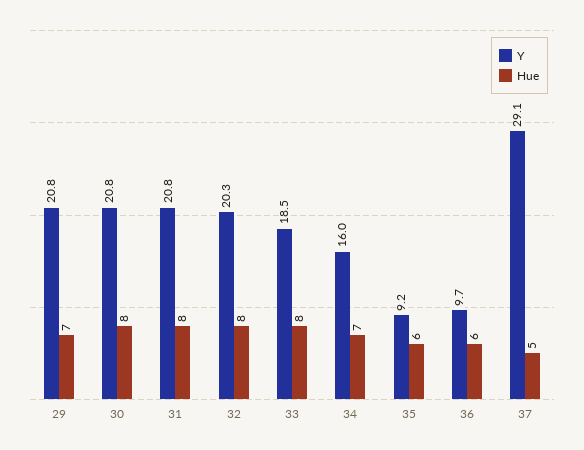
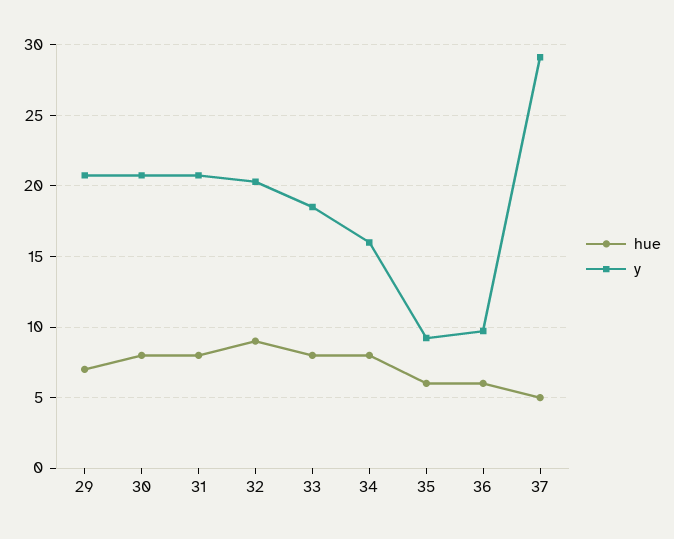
  {
    "Y": {
      "29": 20.8,
      "30": 20.8,
      "31": 20.8,
      "32": 20.3,
      "33": 18.5,
      "34": 16,
      "35": 9.2,
      "36": 9.7,
      "37": 29.1
    },
    "Hue": {
      "29": 7,
      "30": 8,
      "31": 8,
-     "32": 8,
+     "32": 9,
      "33": 8,
-     "34": 7,
+     "34": 8,
      "35": 6,
      "36": 6,
      "37": 5
    }
  }

